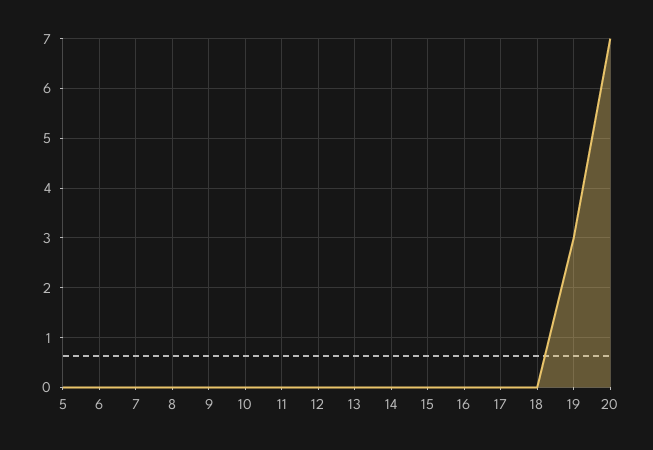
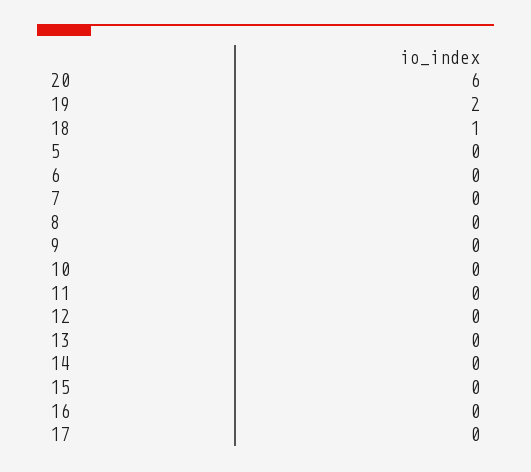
  {
    "5": 0,
    "6": 0,
    "7": 0,
    "8": 0,
    "9": 0,
    "10": 0,
    "11": 0,
    "12": 0,
    "13": 0,
    "14": 0,
    "15": 0,
    "16": 0,
    "17": 0,
-   "18": 0,
+   "18": 1,
-   "19": 3,
+   "19": 2,
-   "20": 7
+   "20": 6
  }

